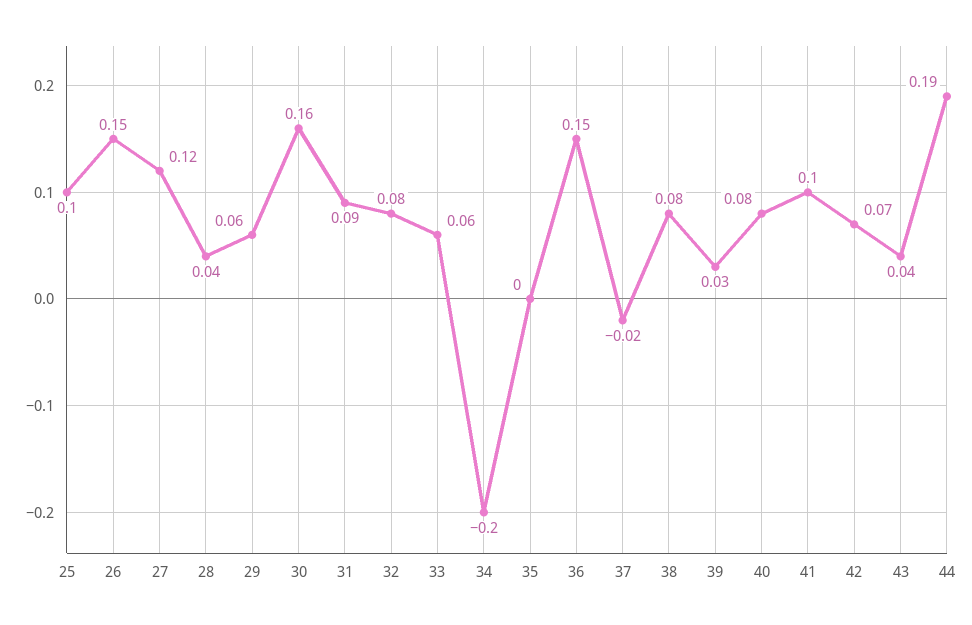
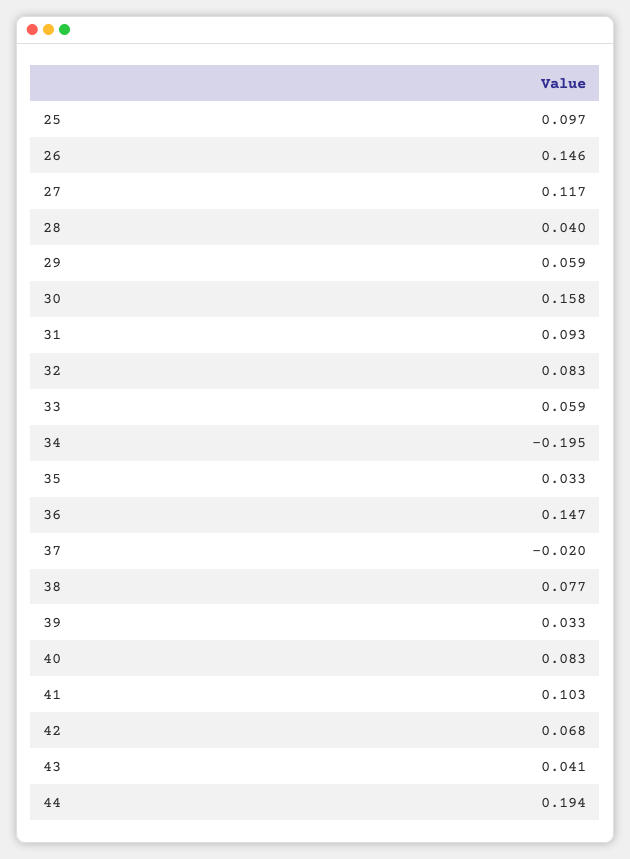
  {
    "25": 0.097,
    "26": 0.146,
    "27": 0.117,
    "28": 0.04,
    "29": 0.059,
    "30": 0.158,
    "31": 0.093,
    "32": 0.083,
    "33": 0.059,
    "34": -0.195,
-   "35": 0,
+   "35": 0.033,
    "36": 0.147,
    "37": -0.02,
    "38": 0.077,
    "39": 0.033,
    "40": 0.083,
    "41": 0.103,
    "42": 0.068,
    "43": 0.041,
    "44": 0.194
  }

